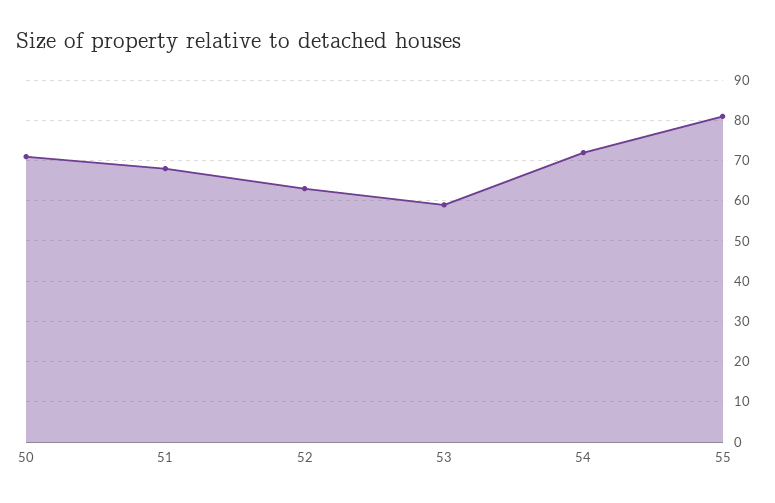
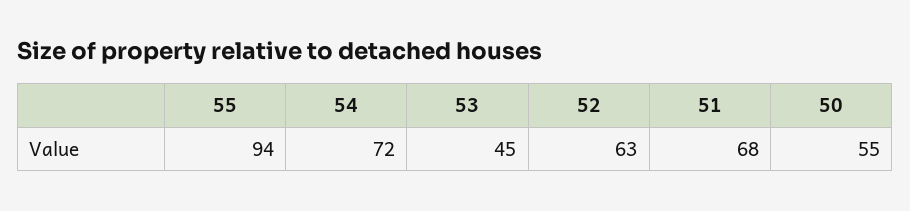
  {
-   "50": 70,
+   "50": 55,
    "51": 68,
    "52": 63,
-   "53": 60,
+   "53": 45,
    "54": 72,
-   "55": 80
+   "55": 94
  }

